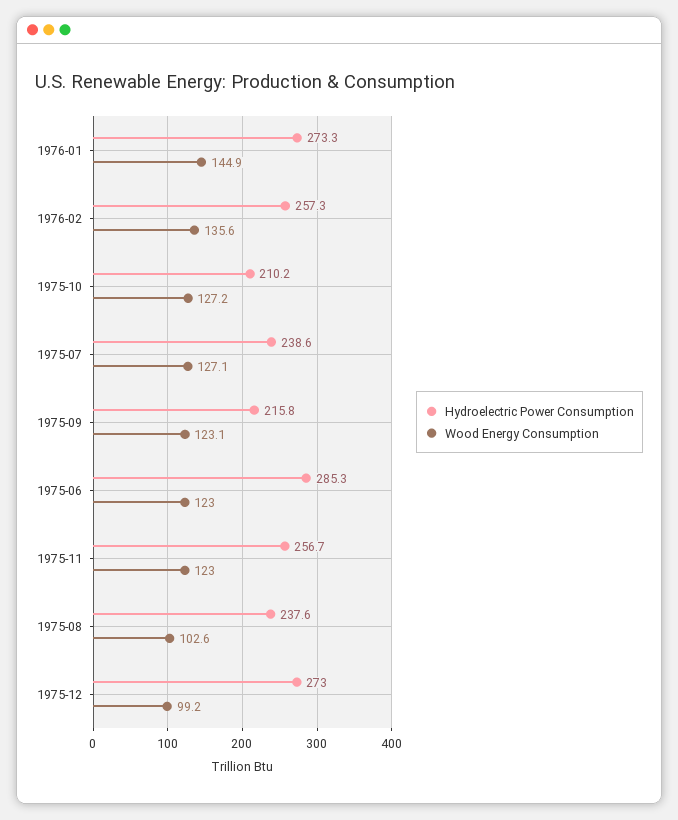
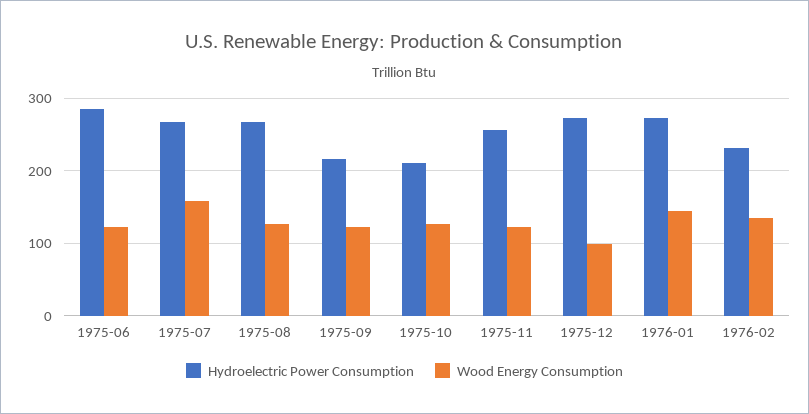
  {
    "Hydroelectric Power Consumption": {
      "1976-01": 273.3,
-     "1976-02": 257.3,
+     "1976-02": 230,
      "1975-10": 210.2,
-     "1975-07": 238.6,
+     "1975-07": 270,
      "1975-09": 215.8,
      "1975-06": 285.3,
      "1975-11": 256.7,
-     "1975-08": 237.6,
+     "1975-08": 270,
      "1975-12": 273
    },
    "Wood Energy Consumption": {
      "1976-01": 144.9,
      "1976-02": 135.6,
      "1975-10": 127.2,
-     "1975-07": 127.1,
+     "1975-07": 160,
      "1975-09": 123.1,
      "1975-06": 123,
      "1975-11": 123,
-     "1975-08": 102.6,
+     "1975-08": 130,
      "1975-12": 99.2
    }
  }

